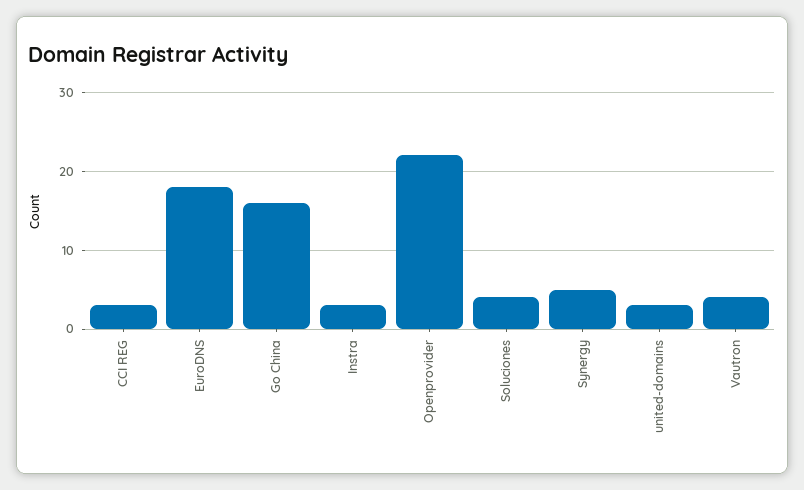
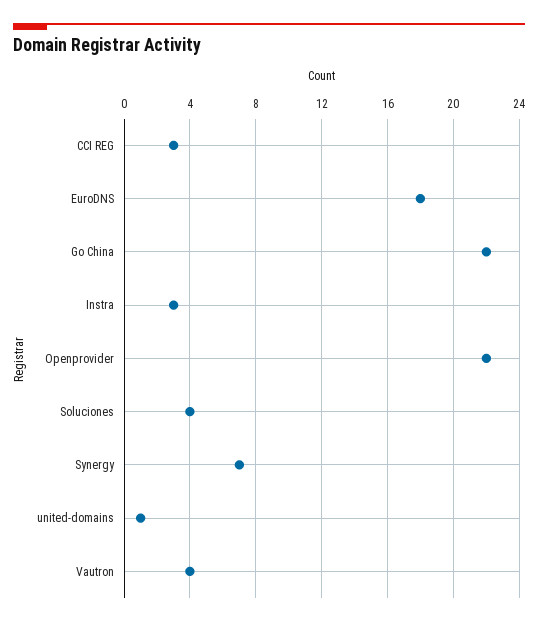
  {
    "CCI REG": 3,
    "EuroDNS": 18,
-   "Go China": 16,
+   "Go China": 22,
    "Instra": 3,
    "Openprovider": 22,
    "Soluciones": 4,
-   "Synergy": 5,
+   "Synergy": 7,
-   "united-domains": 3,
+   "united-domains": 1,
    "Vautron": 4
  }

